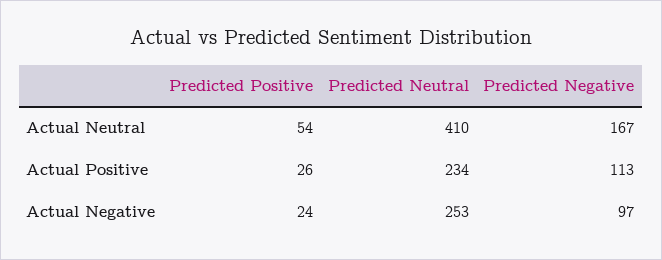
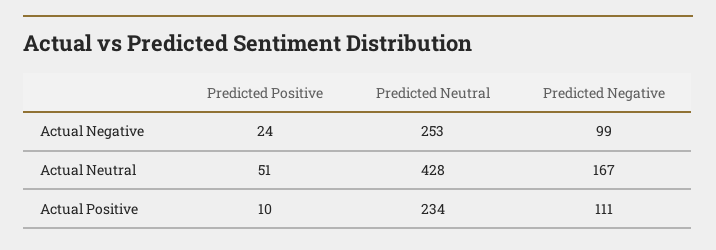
  {
    "Predicted Positive": {
-     "Actual Neutral": 54,
+     "Actual Neutral": 51,
-     "Actual Positive": 26,
+     "Actual Positive": 10,
      "Actual Negative": 24
    },
    "Predicted Neutral": {
-     "Actual Neutral": 410,
+     "Actual Neutral": 428,
      "Actual Positive": 234,
      "Actual Negative": 253
    },
    "Predicted Negative": {
      "Actual Neutral": 167,
-     "Actual Positive": 113,
+     "Actual Positive": 111,
-     "Actual Negative": 97
+     "Actual Negative": 99
    }
  }

